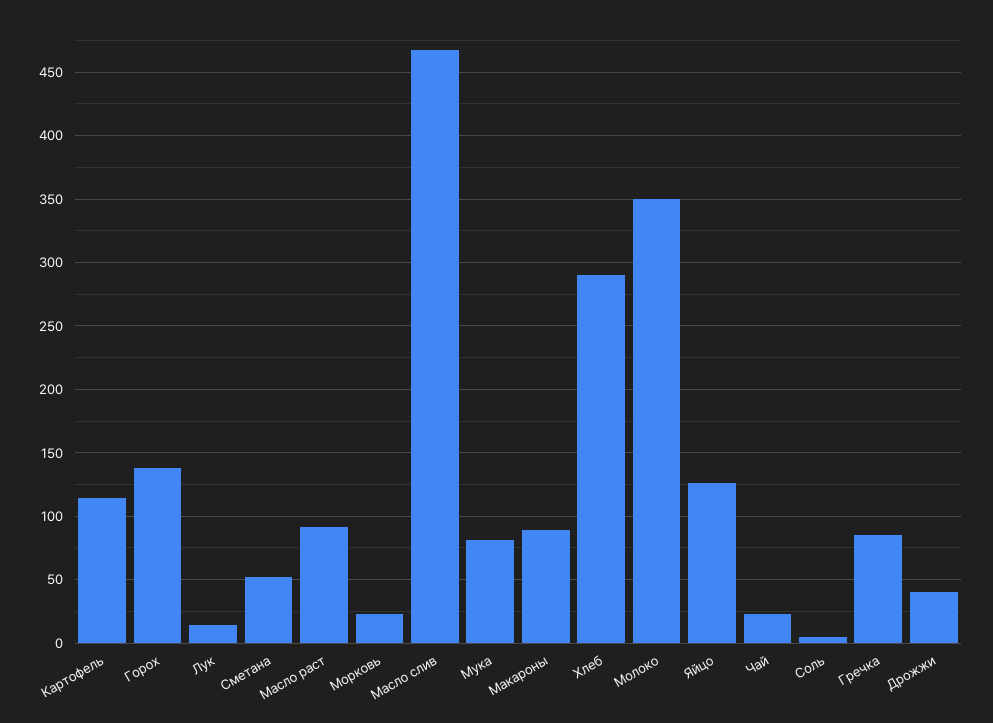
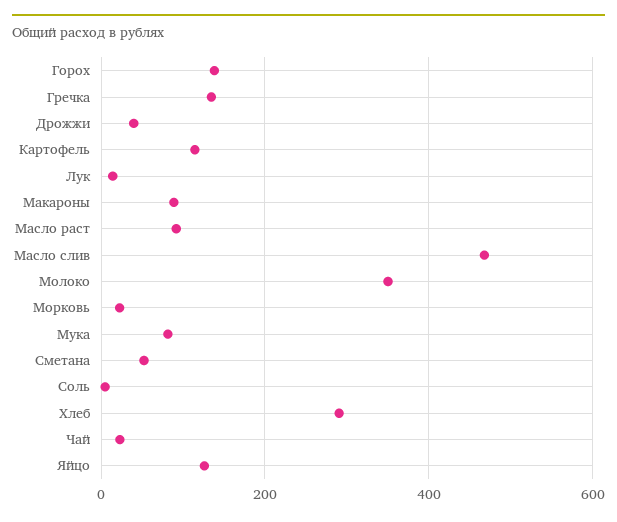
  {
    "Картофель": 115,
    "Горох": 140,
    "Лук": 15,
    "Сметана": 50,
    "Масло раст": 90,
    "Морковь": 25,
    "Масло слив": 470,
    "Мука": 80,
    "Макароны": 90,
    "Хлеб": 290,
    "Молоко": 350,
    "Яйцо": 125,
    "Чай": 25,
    "Соль": 5,
-   "Гречка": 85,
+   "Гречка": 140,
    "Дрожжи": 40
  }

